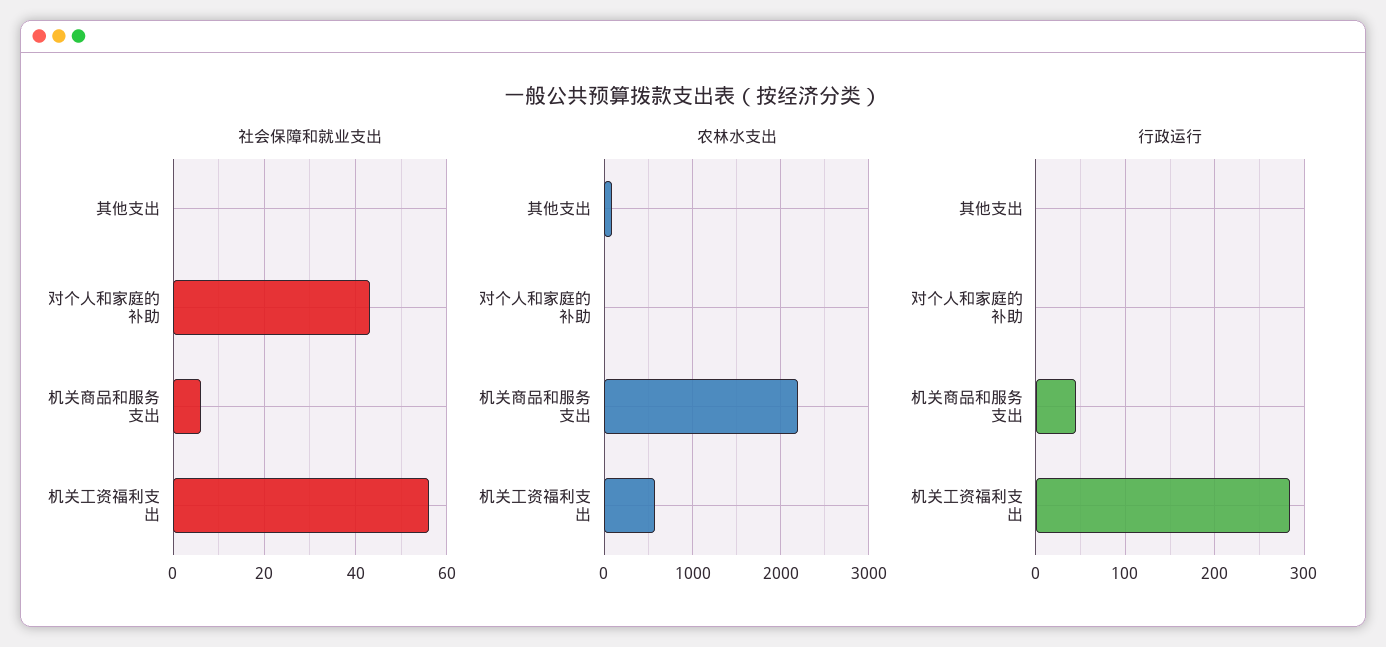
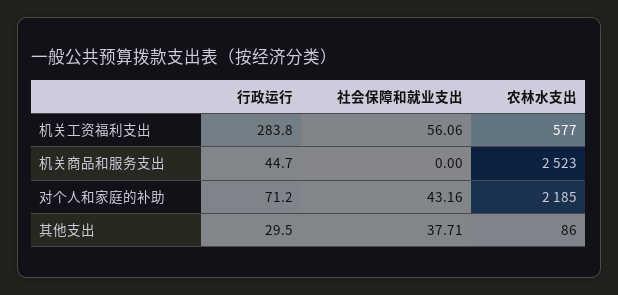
  {
    "社会保障和就业支出": {
-     "其他支出": 0,
+     "其他支出": 37.71,
      "对个人和家庭的补助": 43.16,
-     "机关商品和服务支出": 6,
+     "机关商品和服务支出": 0,
      "机关工资福利支出": 56.06
    },
    "农林水支出": {
      "其他支出": 86,
-     "对个人和家庭的补助": 0,
+     "对个人和家庭的补助": 2185,
-     "机关商品和服务支出": 2200,
+     "机关商品和服务支出": 2523,
      "机关工资福利支出": 577
    },
    "行政运行": {
-     "其他支出": 0,
+     "其他支出": 29.5,
-     "对个人和家庭的补助": 0,
+     "对个人和家庭的补助": 71.2,
      "机关商品和服务支出": 44.7,
      "机关工资福利支出": 283.8
    }
  }

